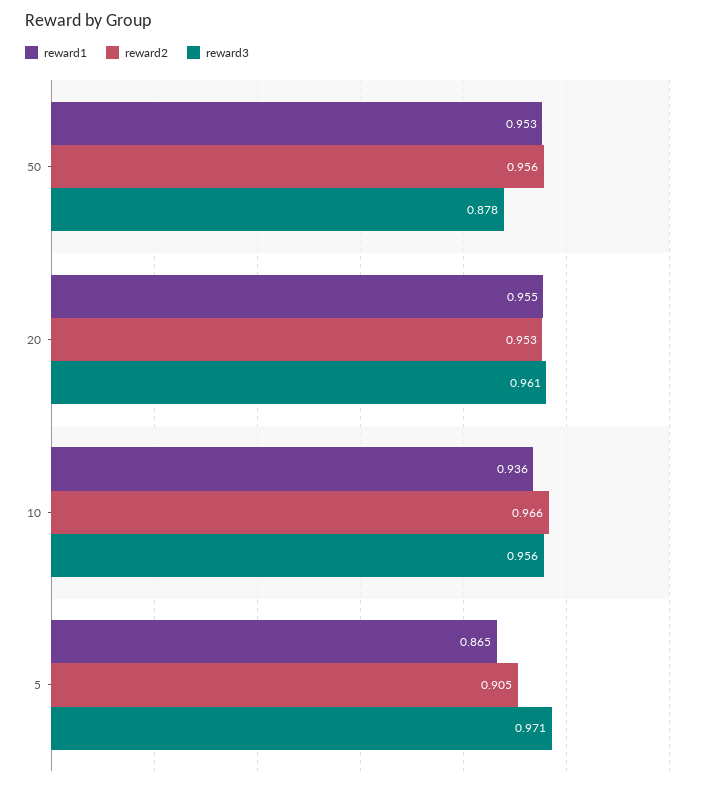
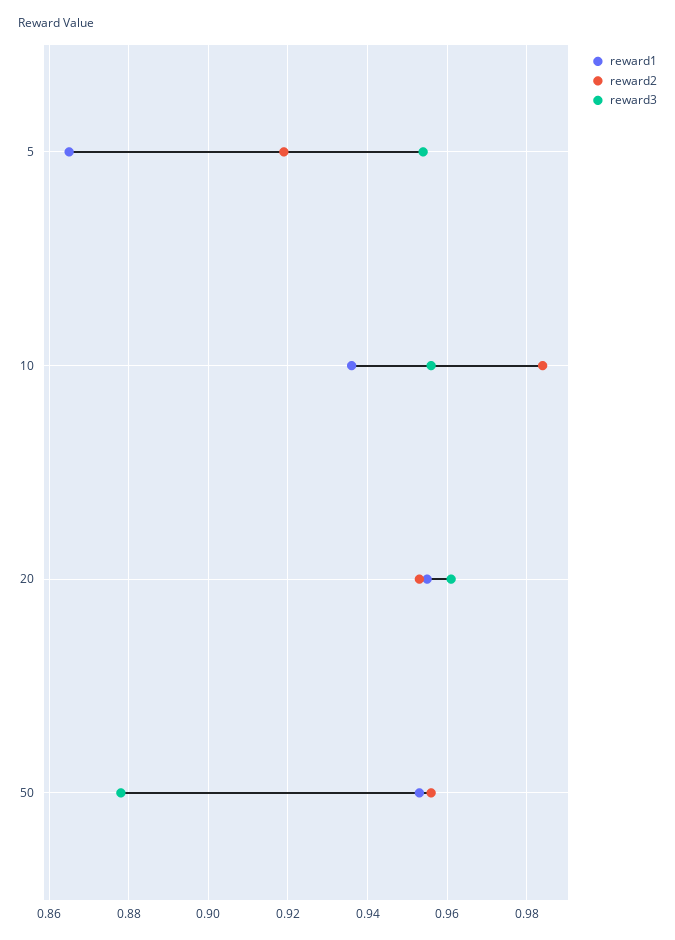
  {
    "reward1": {
      "50": 0.953,
      "20": 0.955,
      "10": 0.936,
      "5": 0.865
    },
    "reward2": {
      "50": 0.956,
      "20": 0.953,
-     "10": 0.966,
+     "10": 0.985,
-     "5": 0.905
+     "5": 0.92
    },
    "reward3": {
      "50": 0.878,
      "20": 0.961,
      "10": 0.956,
-     "5": 0.971
+     "5": 0.955
    }
  }

